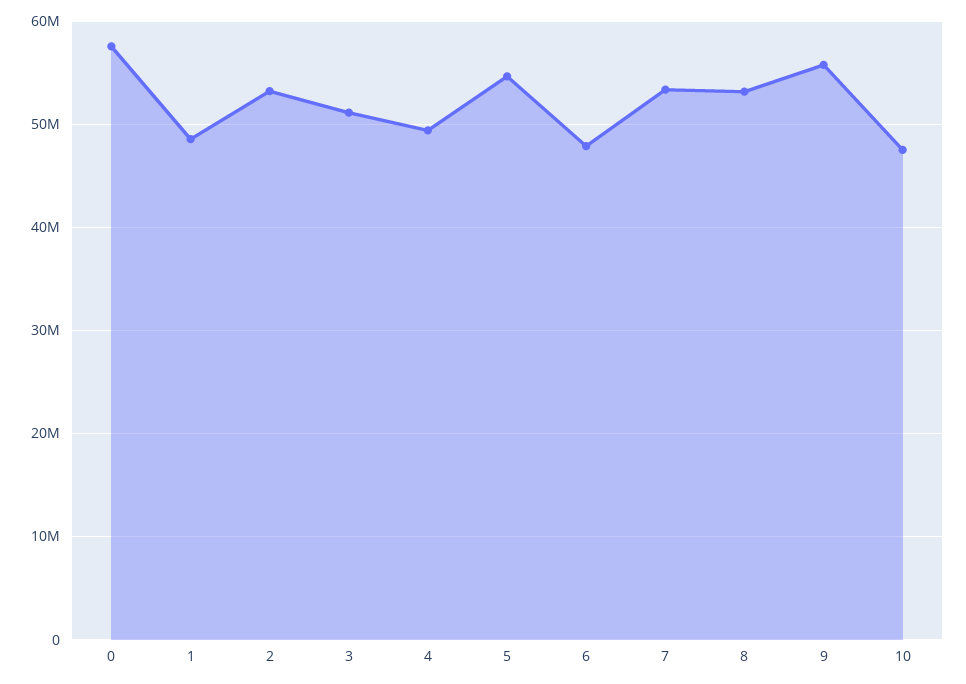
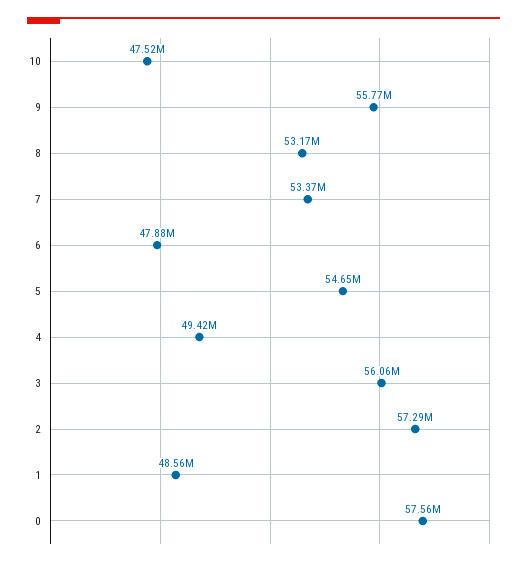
  {
    "0": 57560000,
    "1": 48560000,
-   "2": 53000000,
+   "2": 57290000,
-   "3": 51000000,
+   "3": 56060000,
    "4": 49420000,
    "5": 54650000,
    "6": 47880000,
    "7": 53370000,
    "8": 53170000,
    "9": 55770000,
    "10": 47520000
  }

